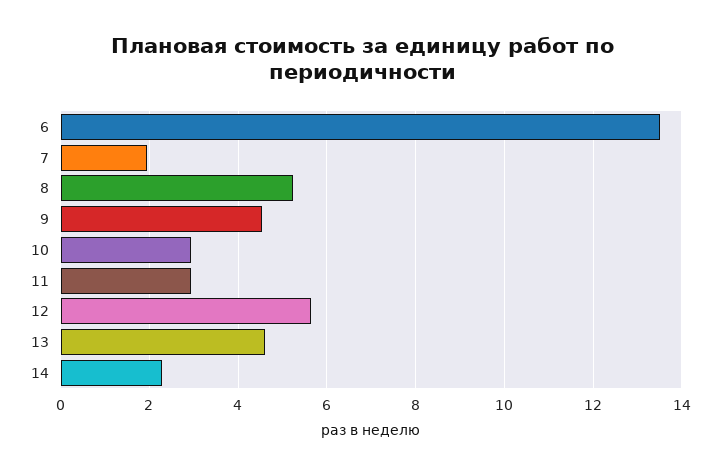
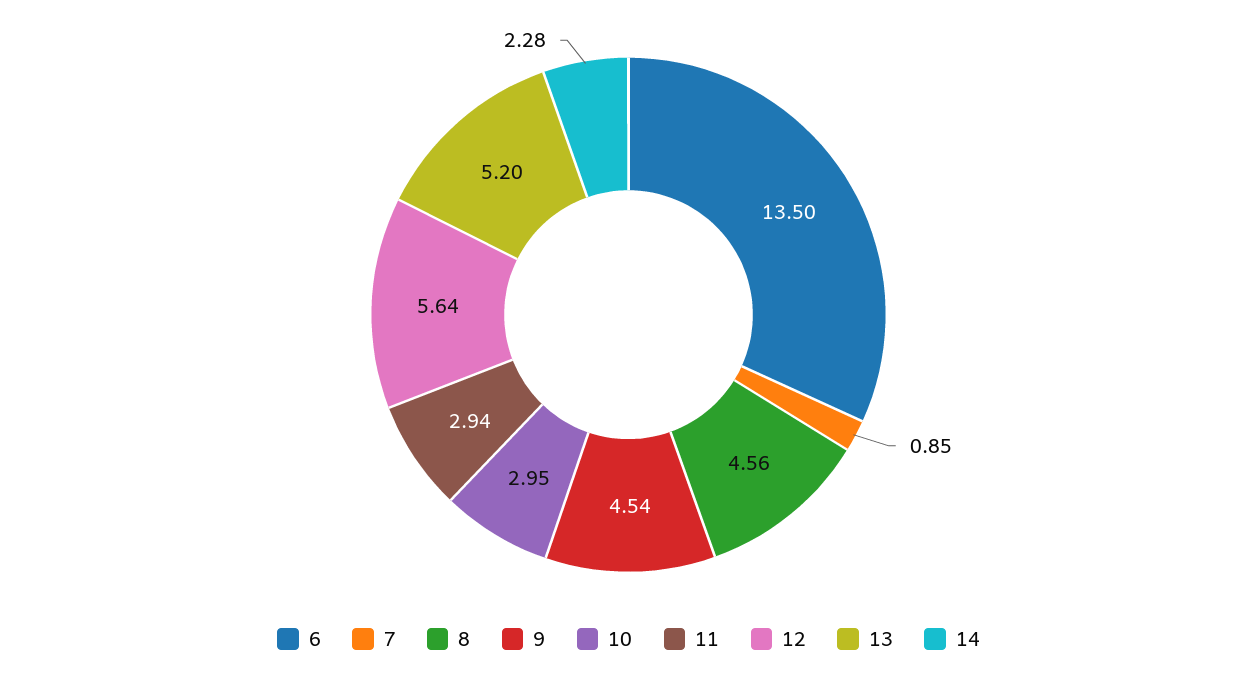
  {
    "6": 13.5,
-   "7": 2,
+   "7": 0.85,
-   "8": 5.2,
+   "8": 4.56,
    "9": 4.54,
    "10": 2.95,
    "11": 2.94,
    "12": 5.64,
-   "13": 4.6,
+   "13": 5.2,
    "14": 2.28
  }

